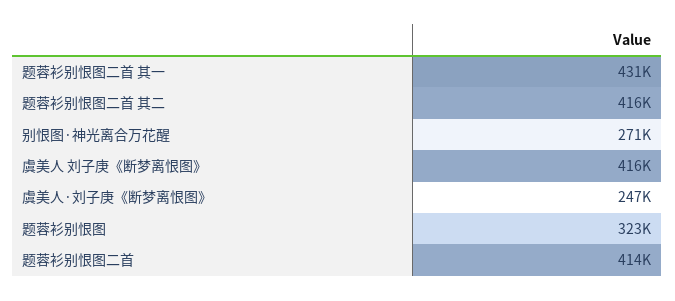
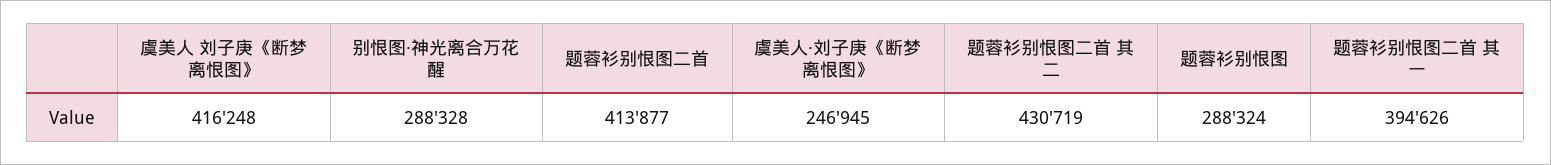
  {
-   "题蓉衫别恨图二首 其一": 431000,
+   "题蓉衫别恨图二首 其一": 394626,
-   "题蓉衫别恨图二首 其二": 416000,
+   "题蓉衫别恨图二首 其二": 430719,
-   "别恨图·神光离合万花醒": 271000,
+   "别恨图·神光离合万花醒": 288328,
    "虞美人 刘子庚《断梦离恨图》": 416248,
    "虞美人·刘子庚《断梦离恨图》": 246945,
-   "题蓉衫别恨图": 323000,
+   "题蓉衫别恨图": 288324,
    "题蓉衫别恨图二首": 413877
  }

